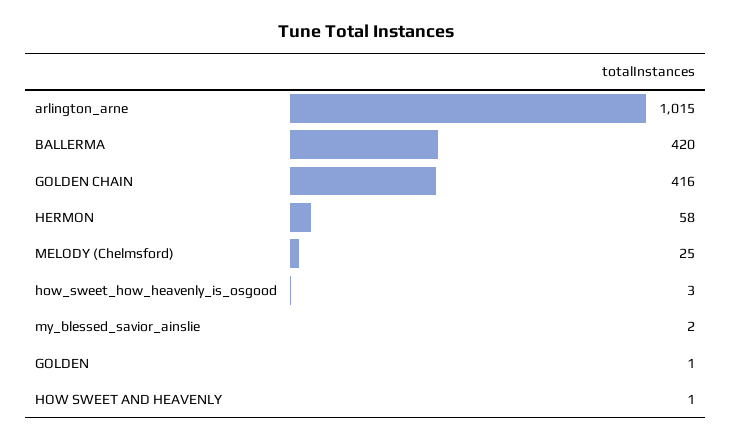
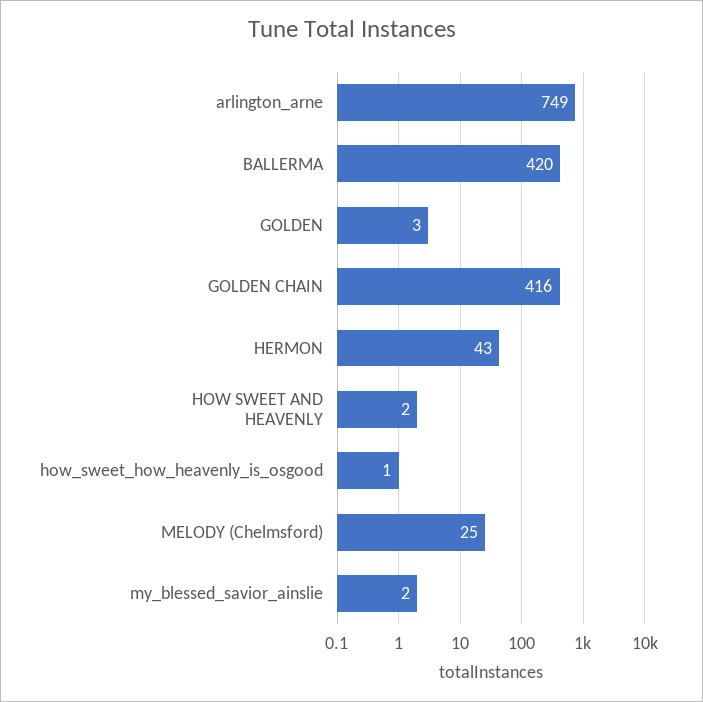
  {
-   "arlington_arne": 1015,
+   "arlington_arne": 749,
    "BALLERMA": 420,
    "GOLDEN CHAIN": 416,
-   "HERMON": 58,
+   "HERMON": 43,
    "MELODY (Chelmsford)": 25,
-   "how_sweet_how_heavenly_is_osgood": 3,
+   "how_sweet_how_heavenly_is_osgood": 1,
    "my_blessed_savior_ainslie": 2,
-   "GOLDEN": 1,
+   "GOLDEN": 3,
-   "HOW SWEET AND HEAVENLY": 1
+   "HOW SWEET AND HEAVENLY": 2
  }

